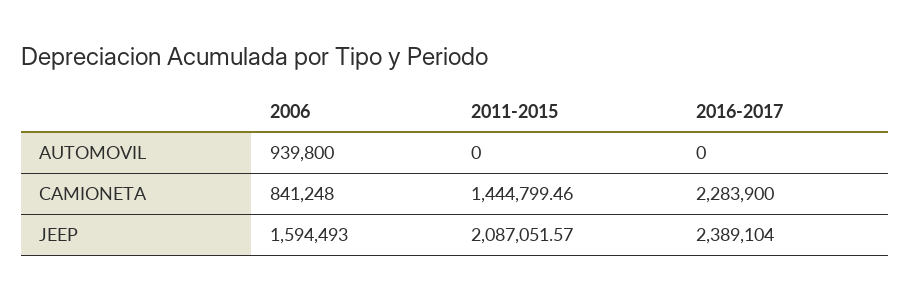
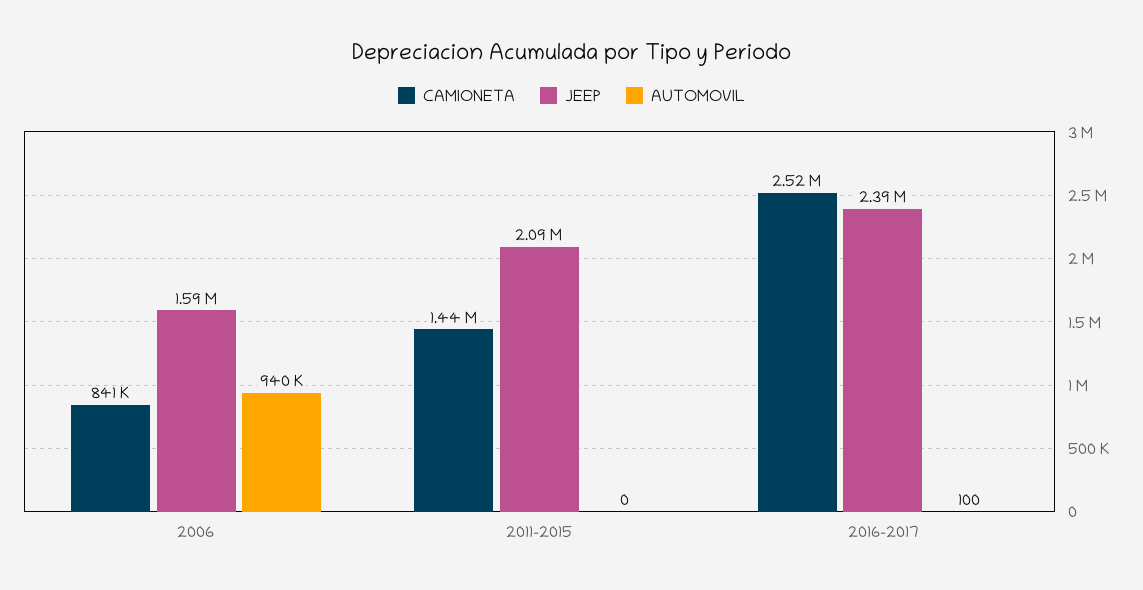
  {
    "AUTOMOVIL": {
      "2006": 939800,
      "2011-2015": 0,
-     "2016-2017": 0
+     "2016-2017": 100
    },
    "CAMIONETA": {
      "2006": 841248,
      "2011-2015": 1444799.46,
-     "2016-2017": 2283900
+     "2016-2017": 2520000
    },
    "JEEP": {
      "2006": 1594493,
      "2011-2015": 2087051.57,
      "2016-2017": 2389104
    }
  }

